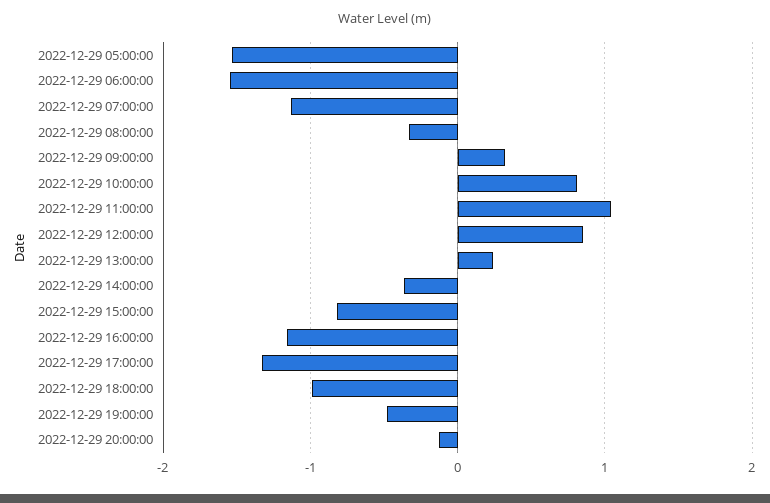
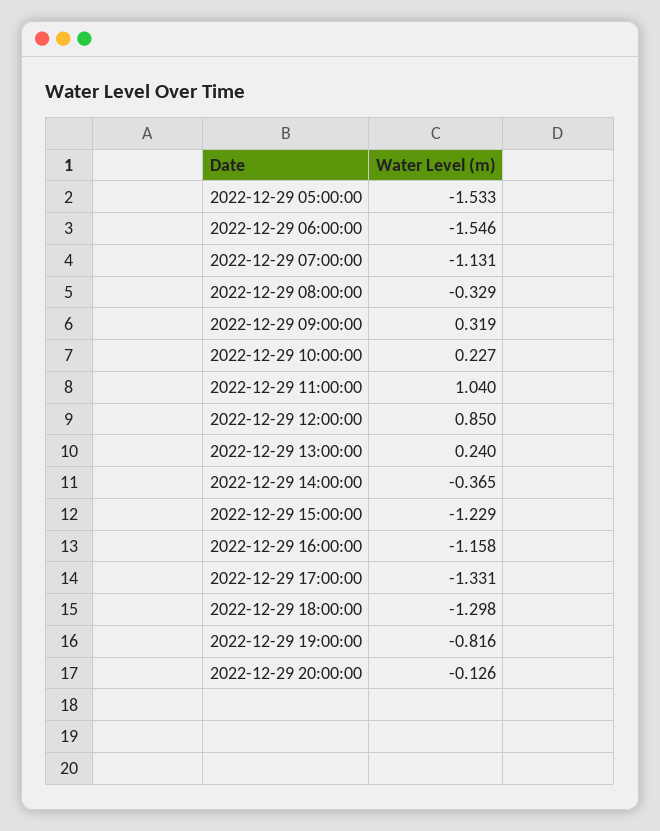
  {
    "2022-12-29 05:00:00": -1.533,
    "2022-12-29 06:00:00": -1.546,
    "2022-12-29 07:00:00": -1.131,
    "2022-12-29 08:00:00": -0.329,
    "2022-12-29 09:00:00": 0.319,
-   "2022-12-29 10:00:00": 0.8,
+   "2022-12-29 10:00:00": 0.227,
    "2022-12-29 11:00:00": 1.04,
    "2022-12-29 12:00:00": 0.85,
    "2022-12-29 13:00:00": 0.24,
    "2022-12-29 14:00:00": -0.365,
-   "2022-12-29 15:00:00": -0.8,
+   "2022-12-29 15:00:00": -1.229,
    "2022-12-29 16:00:00": -1.158,
    "2022-12-29 17:00:00": -1.331,
-   "2022-12-29 18:00:00": -1,
+   "2022-12-29 18:00:00": -1.298,
-   "2022-12-29 19:00:00": -0.5,
+   "2022-12-29 19:00:00": -0.816,
    "2022-12-29 20:00:00": -0.126
  }

